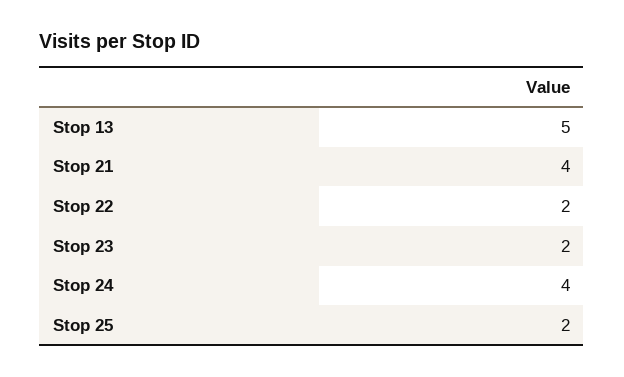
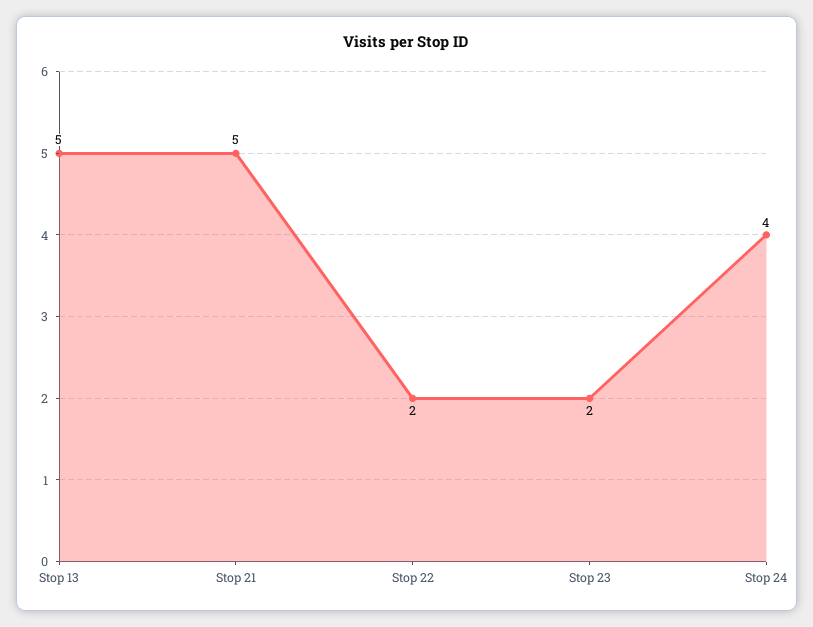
  {
    "Stop 13": 5,
-   "Stop 21": 4,
+   "Stop 21": 5,
    "Stop 22": 2,
    "Stop 23": 2,
-   "Stop 24": 4,
+   "Stop 24": 4
-   "Stop 25": 2
  }

